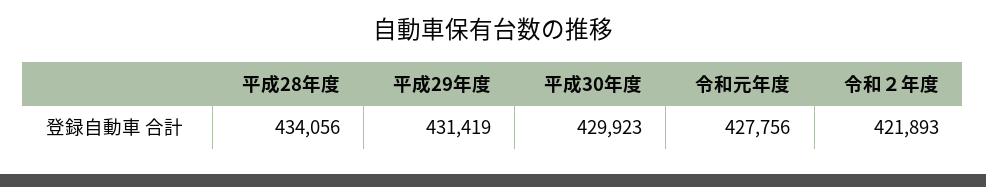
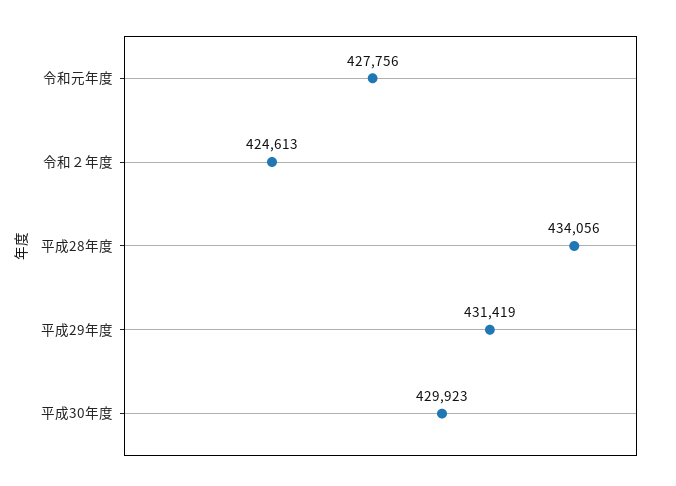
  {
    "平成28年度": 434056,
    "平成29年度": 431419,
    "平成30年度": 429923,
    "令和元年度": 427756,
-   "令和２年度": 421893
+   "令和２年度": 424613
  }

